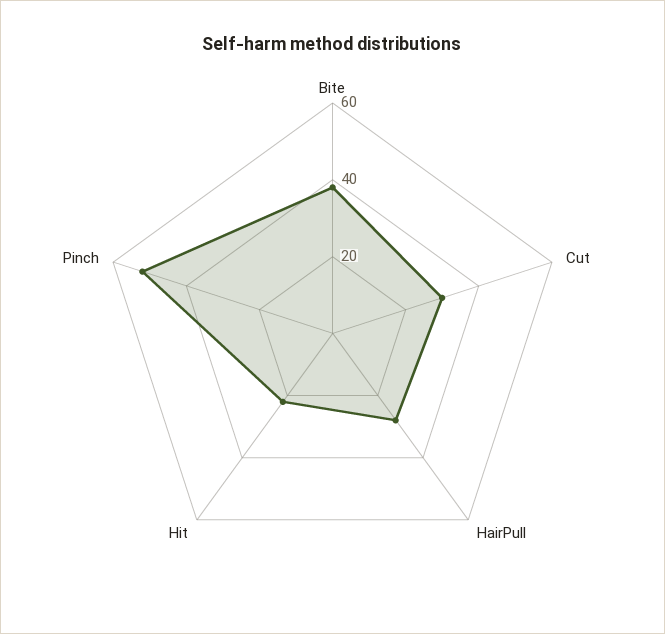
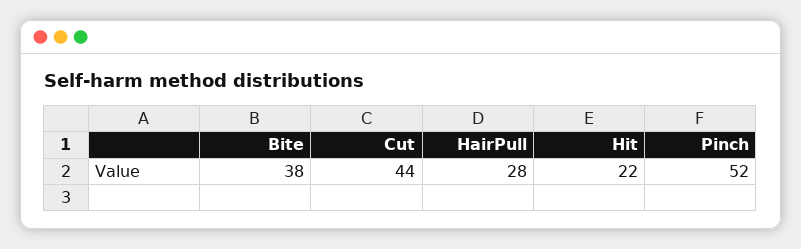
  {
    "Bite": 38,
-   "Cut": 30,
+   "Cut": 44,
    "HairPull": 28,
    "Hit": 22,
    "Pinch": 52
  }

